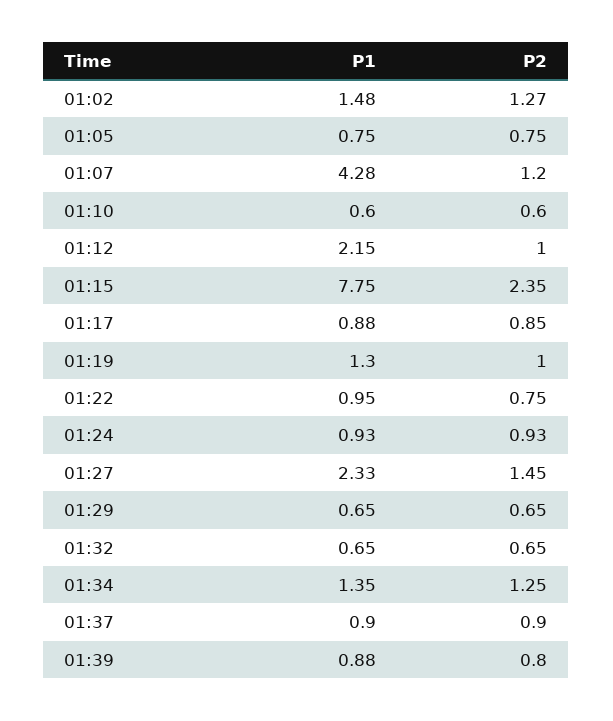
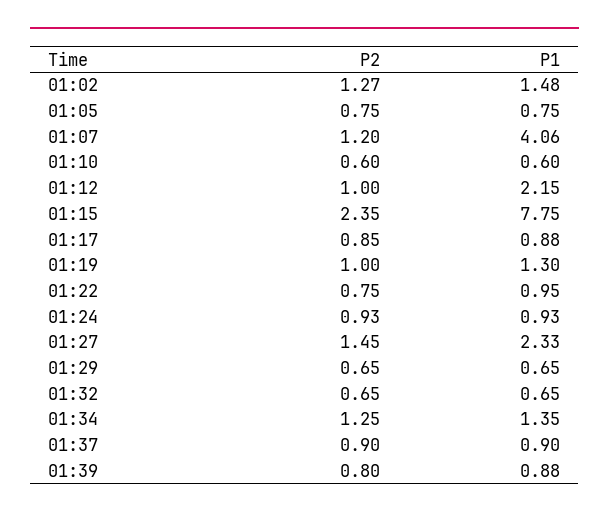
  {
    "P1": {
      "01:02": 1.48,
      "01:05": 0.75,
-     "01:07": 4.28,
+     "01:07": 4.06,
      "01:10": 0.6,
      "01:12": 2.15,
      "01:15": 7.75,
      "01:17": 0.88,
      "01:19": 1.3,
      "01:22": 0.95,
      "01:24": 0.93,
      "01:27": 2.33,
      "01:29": 0.65,
      "01:32": 0.65,
      "01:34": 1.35,
      "01:37": 0.9,
      "01:39": 0.88
    },
    "P2": {
      "01:02": 1.27,
      "01:05": 0.75,
      "01:07": 1.2,
      "01:10": 0.6,
      "01:12": 1,
      "01:15": 2.35,
      "01:17": 0.85,
      "01:19": 1,
      "01:22": 0.75,
      "01:24": 0.93,
      "01:27": 1.45,
      "01:29": 0.65,
      "01:32": 0.65,
      "01:34": 1.25,
      "01:37": 0.9,
      "01:39": 0.8
    }
  }

